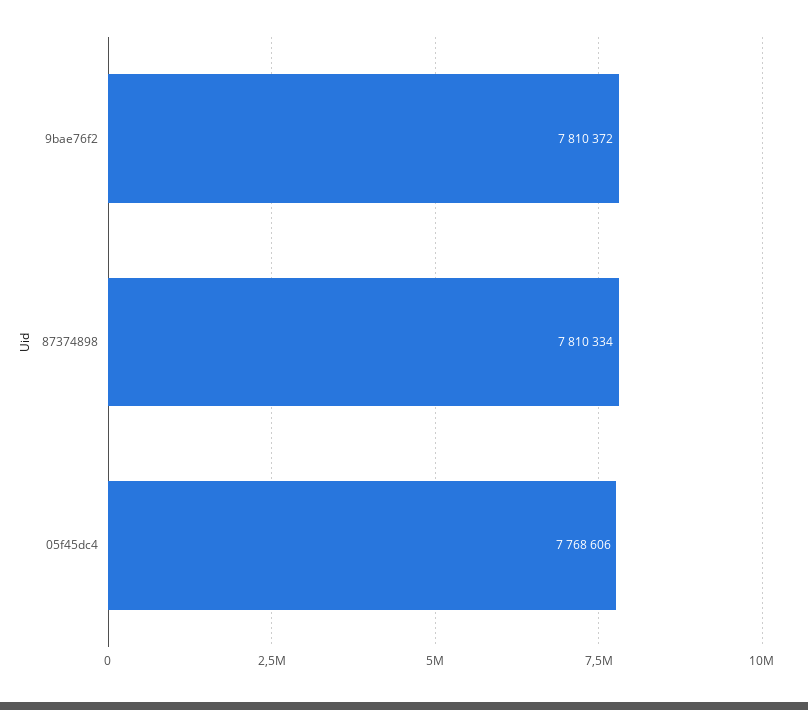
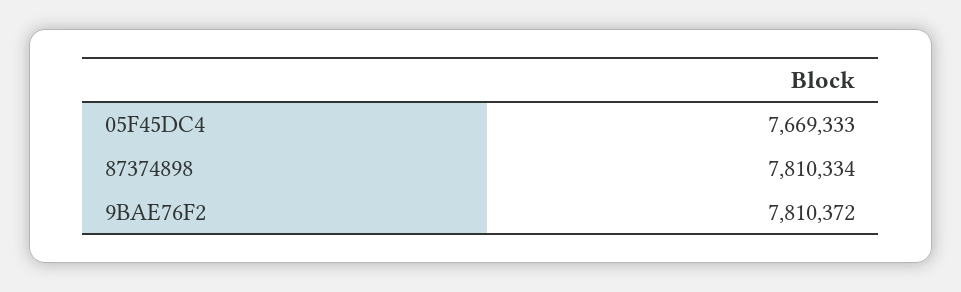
  {
    "9bae76f2": 7810372,
    "87374898": 7810334,
-   "05f45dc4": 7768606
+   "05f45dc4": 7669333
  }

